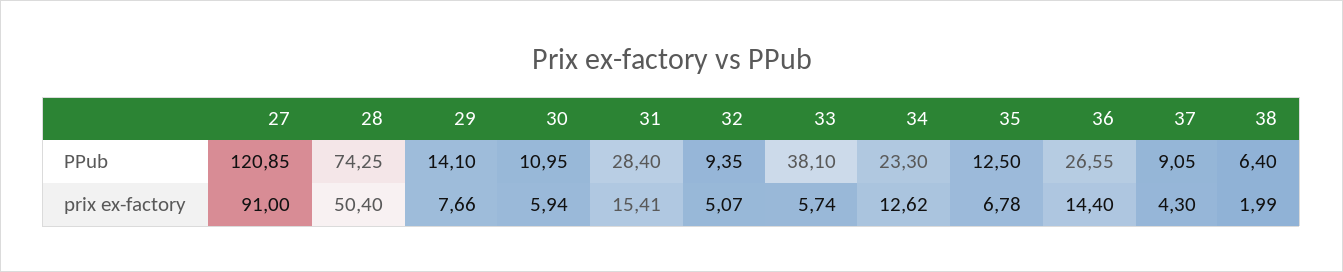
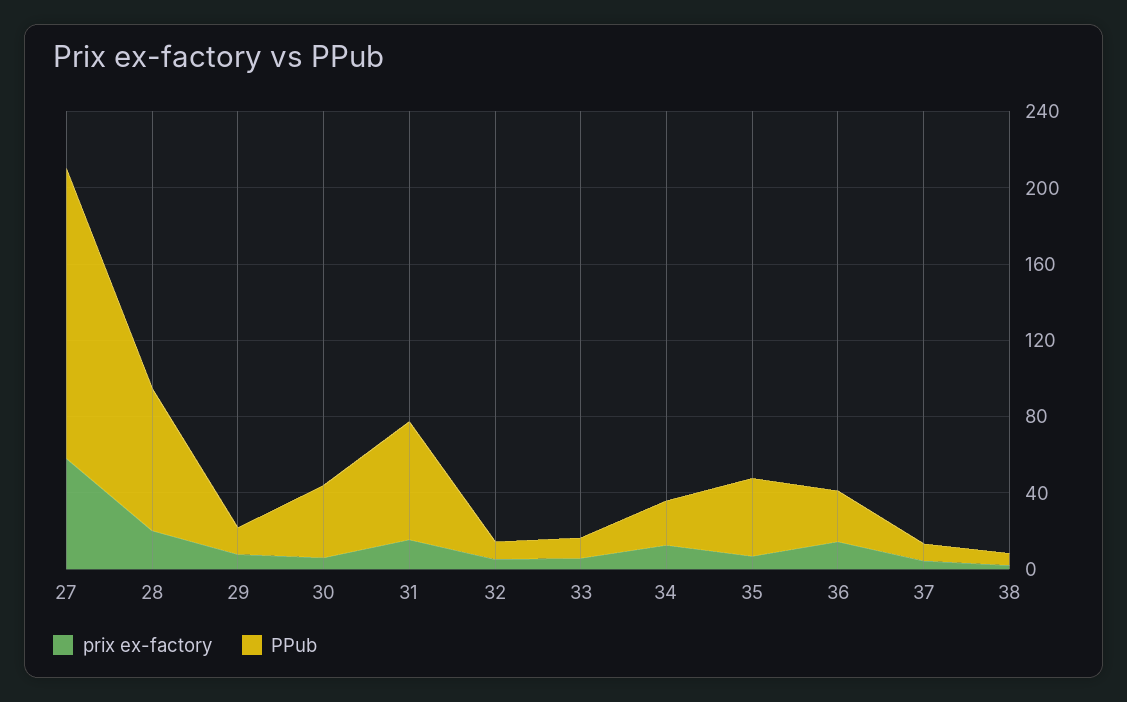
  {
    "PPub": {
-     "27": 120.85,
+     "27": 150,
      "28": 74.25,
      "29": 14.1,
-     "30": 10.95,
+     "30": 40,
-     "31": 28.4,
+     "31": 60,
      "32": 9.35,
-     "33": 38.1,
+     "33": 10,
      "34": 23.3,
-     "35": 12.5,
+     "35": 40,
      "36": 26.55,
      "37": 9.05,
      "38": 6.4
    },
    "prix ex-factory": {
-     "27": 91,
+     "27": 60,
-     "28": 50.4,
+     "28": 20,
      "29": 7.66,
      "30": 5.94,
      "31": 15.41,
      "32": 5.07,
      "33": 5.74,
      "34": 12.62,
      "35": 6.78,
      "36": 14.4,
      "37": 4.3,
      "38": 1.99
    }
  }

